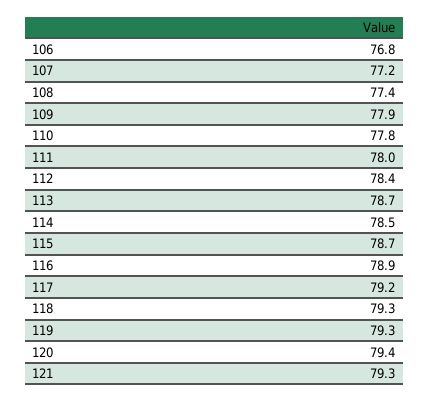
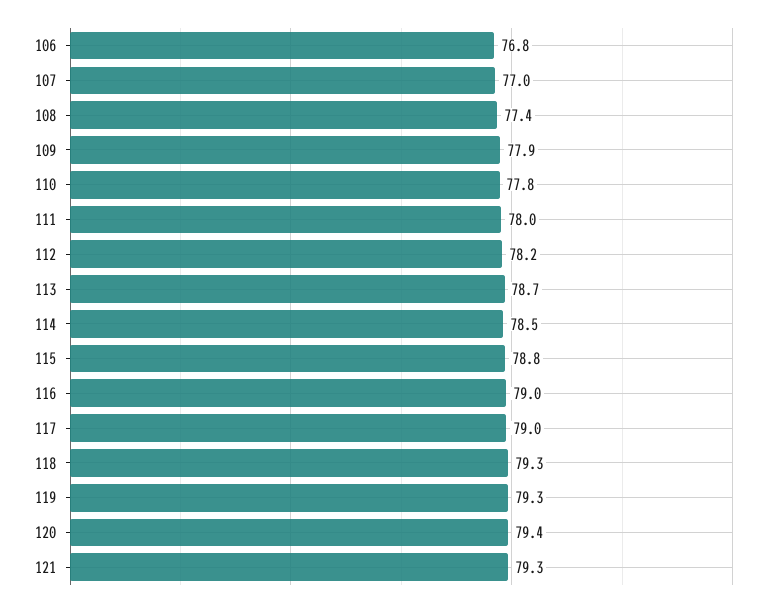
  {
    "106": 76.8,
-   "107": 77.2,
+   "107": 77,
    "108": 77.4,
    "109": 77.9,
    "110": 77.8,
    "111": 78,
-   "112": 78.4,
+   "112": 78.2,
    "113": 78.7,
    "114": 78.5,
-   "115": 78.7,
+   "115": 78.8,
-   "116": 78.9,
+   "116": 79,
-   "117": 79.2,
+   "117": 79,
    "118": 79.3,
    "119": 79.3,
    "120": 79.4,
    "121": 79.3
  }

